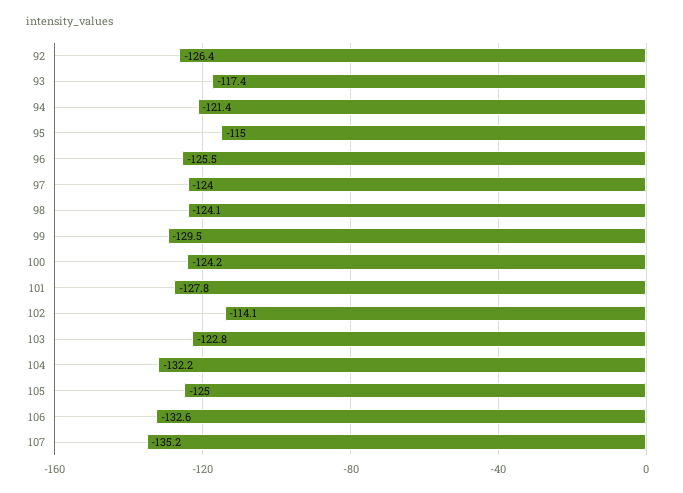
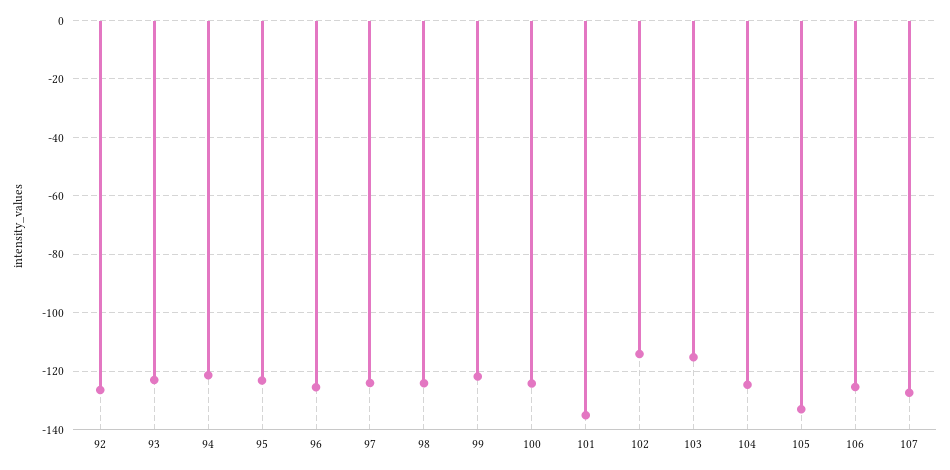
  {
    "92": -126.4,
-   "93": -117.4,
+   "93": -122.5,
    "94": -121.4,
-   "95": -115,
+   "95": -122.5,
    "96": -125.5,
    "97": -124,
    "98": -124.1,
-   "99": -129.5,
+   "99": -122.5,
    "100": -124.2,
-   "101": -127.8,
+   "101": -135,
    "102": -114.1,
-   "103": -122.8,
+   "103": -115,
-   "104": -132.2,
+   "104": -125,
-   "105": -125,
+   "105": -132.5,
-   "106": -132.6,
+   "106": -125,
-   "107": -135.2
+   "107": -127.5
  }

